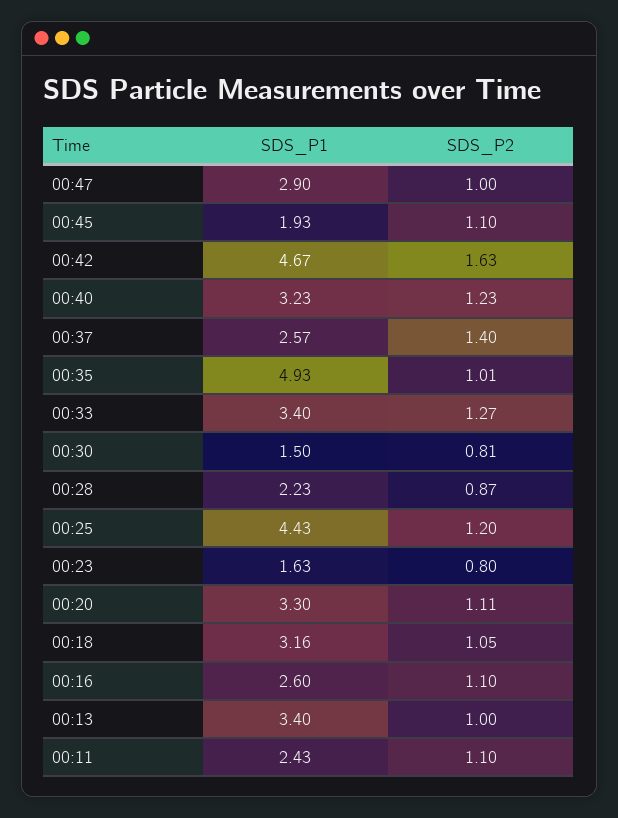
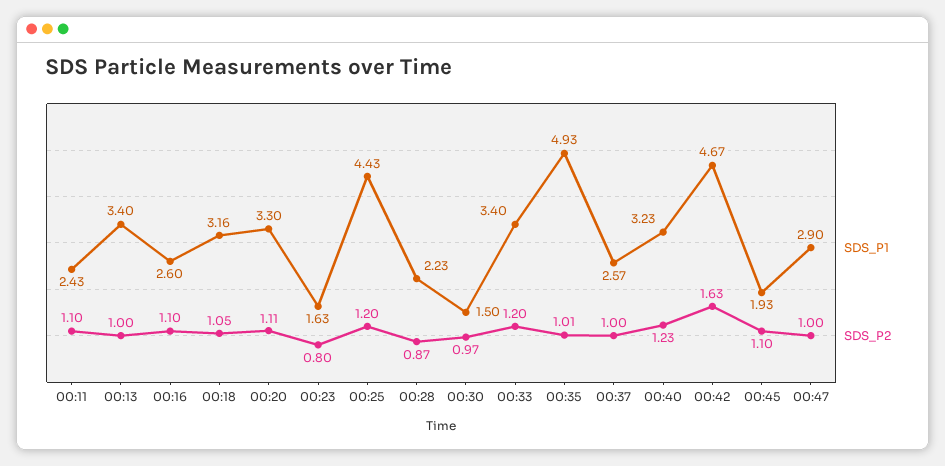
  {
    "SDS_P1": {
      "00:47": 2.9,
      "00:45": 1.93,
      "00:42": 4.67,
      "00:40": 3.23,
      "00:37": 2.57,
      "00:35": 4.93,
      "00:33": 3.4,
      "00:30": 1.5,
      "00:28": 2.23,
      "00:25": 4.43,
      "00:23": 1.63,
      "00:20": 3.3,
      "00:18": 3.16,
      "00:16": 2.6,
      "00:13": 3.4,
      "00:11": 2.43
    },
    "SDS_P2": {
      "00:47": 1,
      "00:45": 1.1,
      "00:42": 1.63,
      "00:40": 1.23,
-     "00:37": 1.4,
+     "00:37": 1,
      "00:35": 1.01,
-     "00:33": 1.27,
+     "00:33": 1.2,
-     "00:30": 0.81,
+     "00:30": 0.97,
      "00:28": 0.87,
      "00:25": 1.2,
      "00:23": 0.8,
      "00:20": 1.11,
      "00:18": 1.05,
      "00:16": 1.1,
      "00:13": 1,
      "00:11": 1.1
    }
  }

